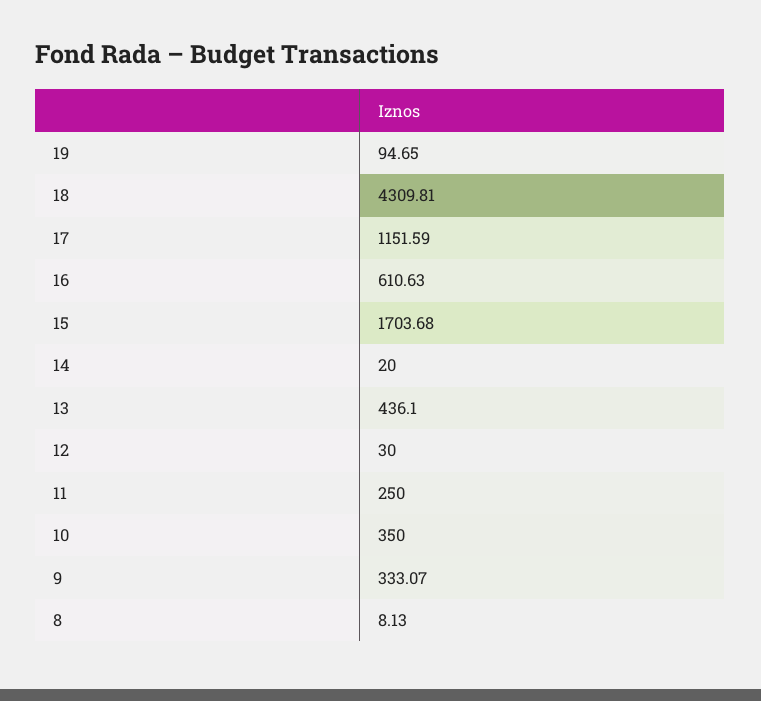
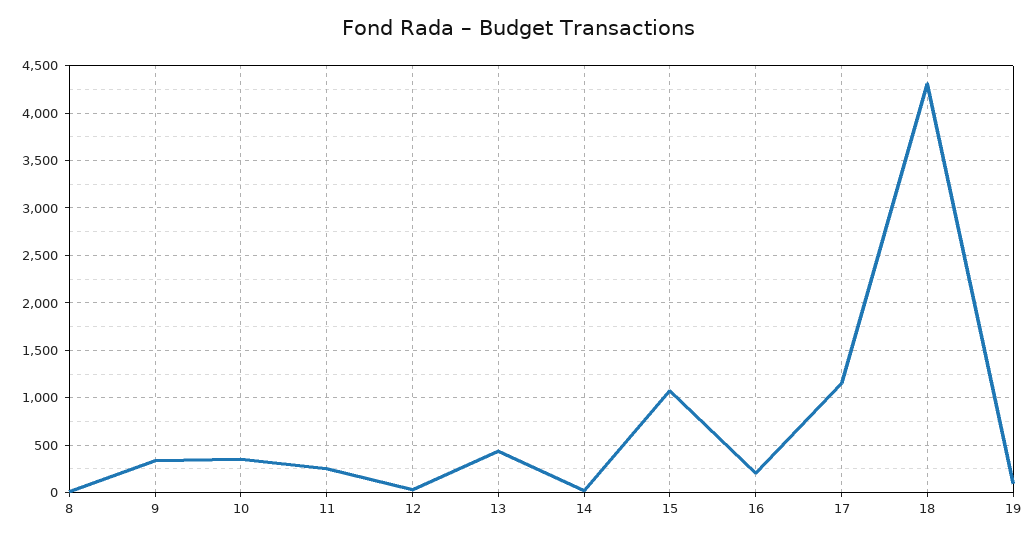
  {
    "19": 94.65,
    "18": 4309.81,
    "17": 1151.59,
-   "16": 610.63,
+   "16": 200,
-   "15": 1703.68,
+   "15": 1100,
    "14": 20,
    "13": 436.1,
    "12": 30,
    "11": 250,
    "10": 350,
    "9": 333.07,
    "8": 8.13
  }

